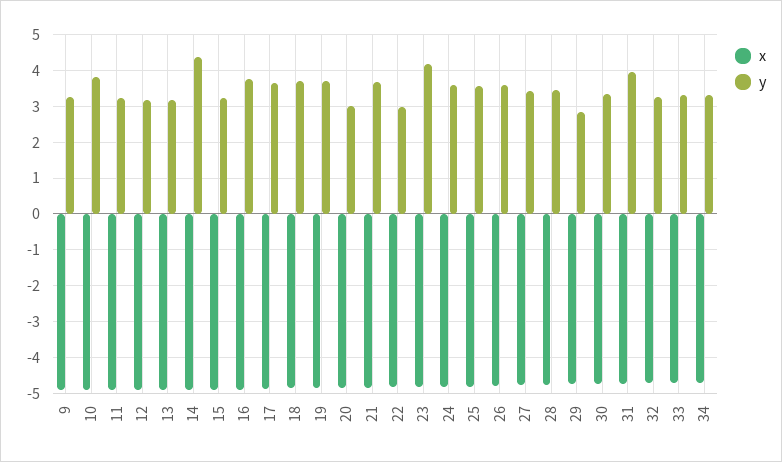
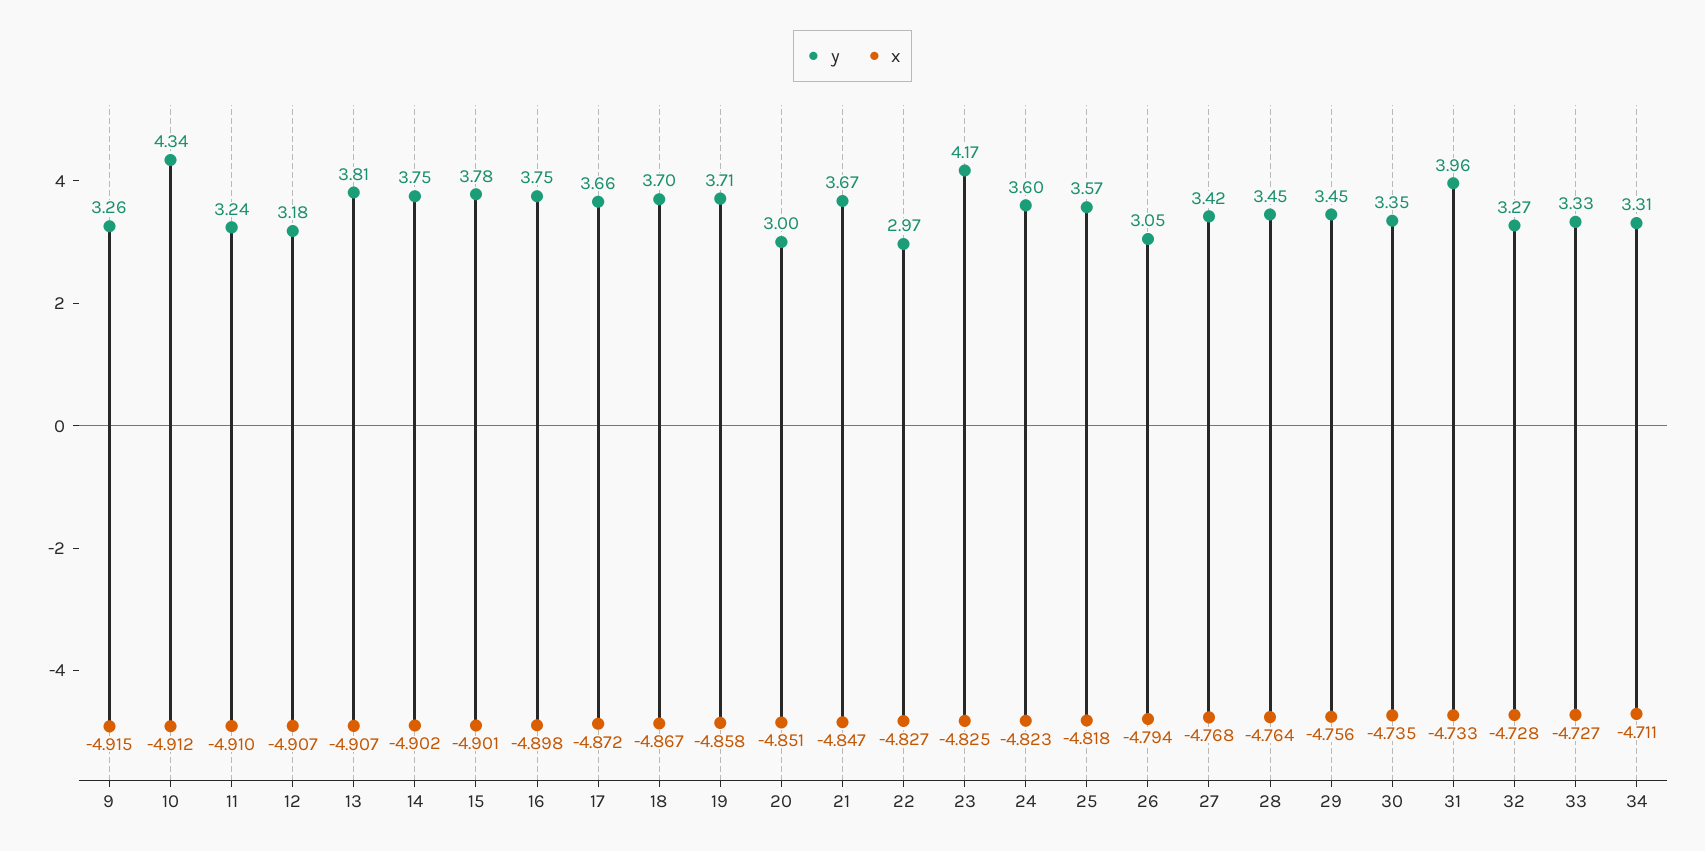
  {
    "x": {
      "9": -4.915,
      "10": -4.912,
      "11": -4.91,
      "12": -4.907,
      "13": -4.907,
      "14": -4.902,
      "15": -4.901,
      "16": -4.898,
      "17": -4.872,
      "18": -4.867,
      "19": -4.858,
      "20": -4.851,
      "21": -4.847,
      "22": -4.827,
      "23": -4.825,
      "24": -4.823,
      "25": -4.818,
      "26": -4.794,
      "27": -4.768,
      "28": -4.764,
      "29": -4.756,
      "30": -4.735,
      "31": -4.733,
      "32": -4.728,
      "33": -4.727,
      "34": -4.711
    },
    "y": {
      "9": 3.26,
-     "10": 3.8,
+     "10": 4.34,
      "11": 3.24,
      "12": 3.18,
-     "13": 3.2,
+     "13": 3.81,
-     "14": 4.4,
+     "14": 3.75,
-     "15": 3.2,
+     "15": 3.78,
      "16": 3.75,
      "17": 3.66,
      "18": 3.7,
      "19": 3.71,
      "20": 3,
      "21": 3.67,
      "22": 2.97,
      "23": 4.17,
      "24": 3.6,
      "25": 3.57,
-     "26": 3.6,
+     "26": 3.05,
      "27": 3.42,
      "28": 3.45,
-     "29": 2.8,
+     "29": 3.45,
      "30": 3.35,
      "31": 3.96,
      "32": 3.27,
      "33": 3.33,
      "34": 3.31
    }
  }

